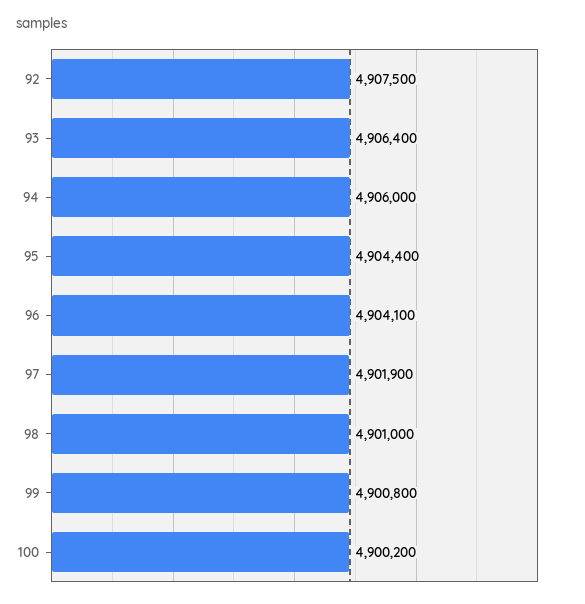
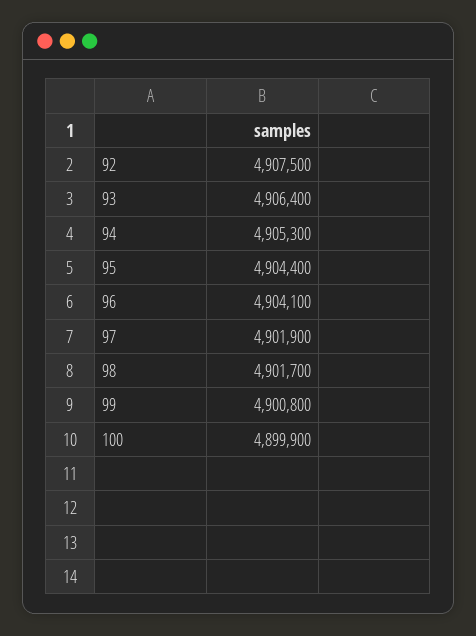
  {
    "92": 4907500,
    "93": 4906400,
-   "94": 4906000,
+   "94": 4905300,
    "95": 4904400,
    "96": 4904100,
    "97": 4901900,
-   "98": 4901000,
+   "98": 4901700,
    "99": 4900800,
-   "100": 4900200
+   "100": 4899900
  }

